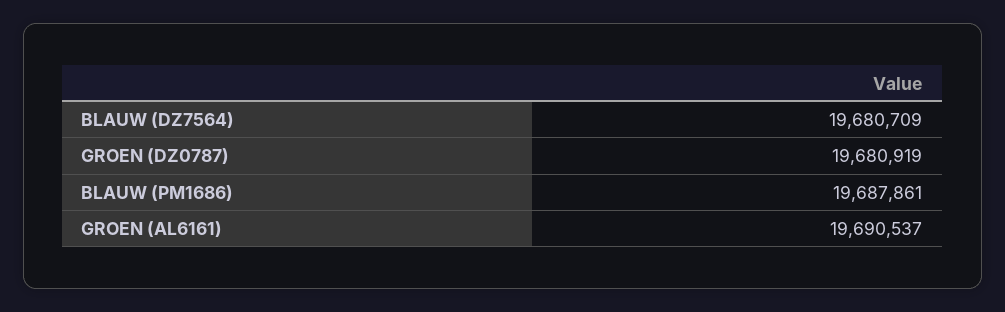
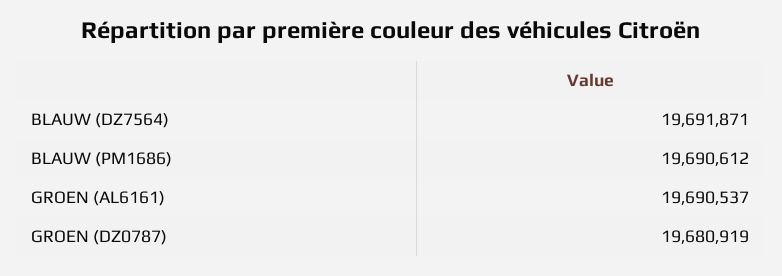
  {
-   "BLAUW (DZ7564)": 19680709,
+   "BLAUW (DZ7564)": 19691871,
    "GROEN (DZ0787)": 19680919,
-   "BLAUW (PM1686)": 19687861,
+   "BLAUW (PM1686)": 19690612,
    "GROEN (AL6161)": 19690537
  }

